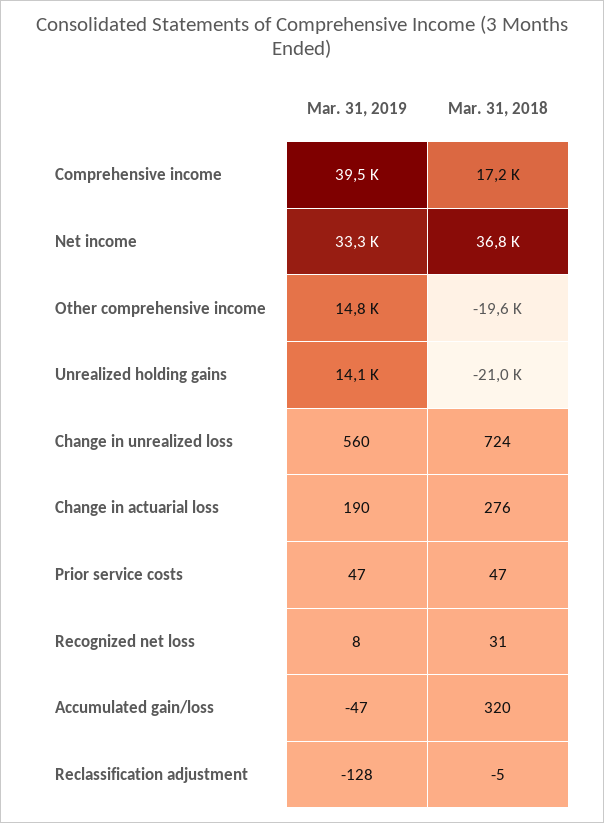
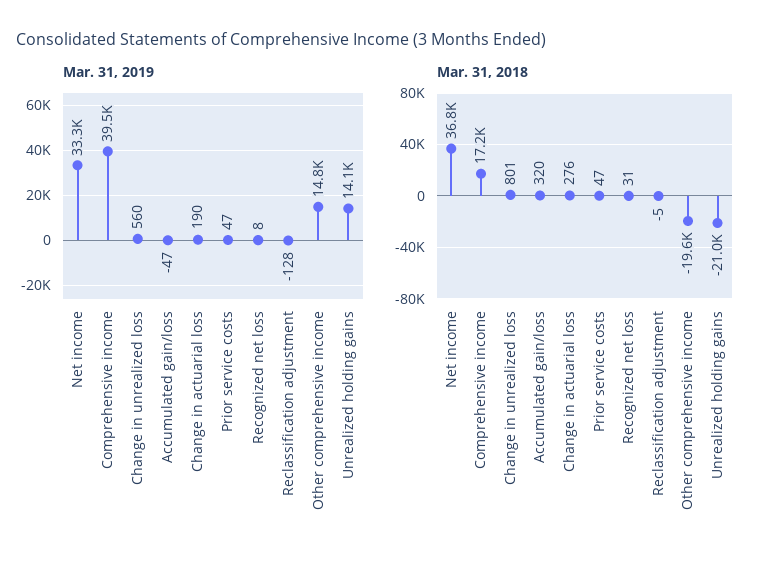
  {
    "Mar. 31, 2019": {
      "Comprehensive income": 39500,
      "Net income": 33300,
      "Other comprehensive income": 14800,
      "Unrealized holding gains": 14100,
      "Change in unrealized loss": 560,
      "Change in actuarial loss": 190,
      "Prior service costs": 47,
      "Recognized net loss": 8,
      "Accumulated gain/loss": -47,
      "Reclassification adjustment": -128
    },
    "Mar. 31, 2018": {
      "Comprehensive income": 17200,
      "Net income": 36800,
      "Other comprehensive income": -19600,
      "Unrealized holding gains": -21000,
-     "Change in unrealized loss": 724,
+     "Change in unrealized loss": 801,
      "Change in actuarial loss": 276,
      "Prior service costs": 47,
      "Recognized net loss": 31,
      "Accumulated gain/loss": 320,
      "Reclassification adjustment": -5
    }
  }

